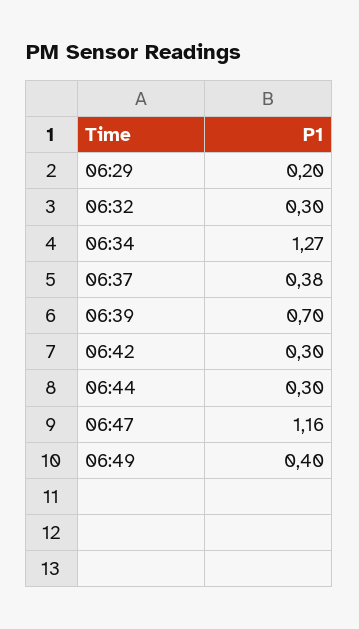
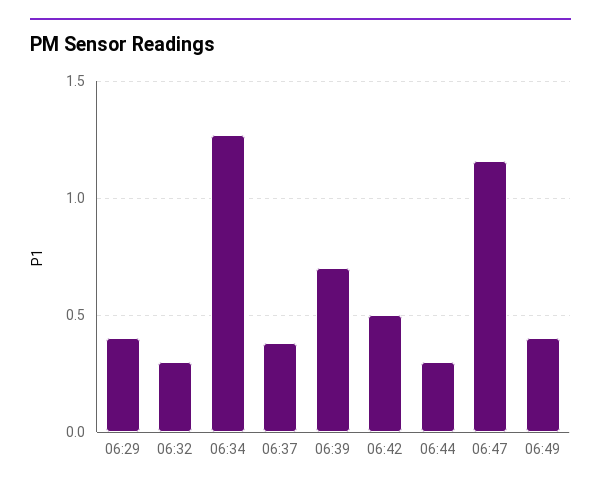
  {
-   "06:29": 0.2,
+   "06:29": 0.4,
    "06:32": 0.3,
    "06:34": 1.27,
    "06:37": 0.38,
    "06:39": 0.7,
-   "06:42": 0.3,
+   "06:42": 0.5,
    "06:44": 0.3,
    "06:47": 1.16,
    "06:49": 0.4
  }

